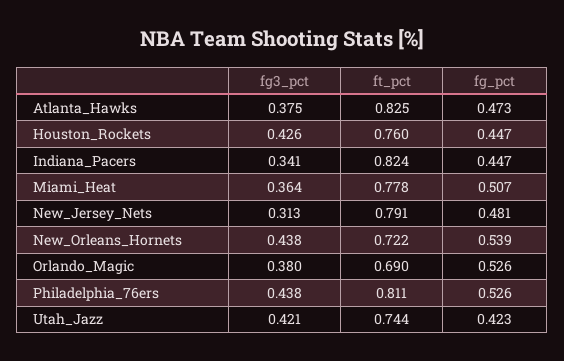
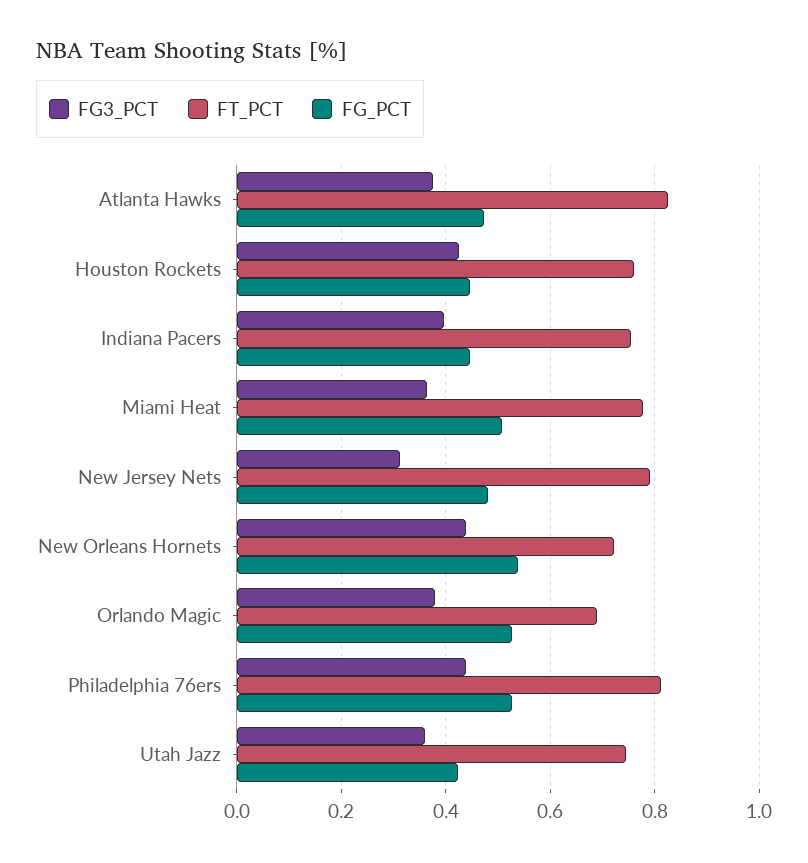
  {
    "fg3_pct": {
      "Atlanta_Hawks": 0.375,
      "Houston_Rockets": 0.426,
-     "Indiana_Pacers": 0.341,
+     "Indiana_Pacers": 0.4,
      "Miami_Heat": 0.364,
      "New_Jersey_Nets": 0.313,
      "New_Orleans_Hornets": 0.438,
      "Orlando_Magic": 0.38,
      "Philadelphia_76ers": 0.438,
-     "Utah_Jazz": 0.421
+     "Utah_Jazz": 0.36
    },
    "ft_pct": {
      "Atlanta_Hawks": 0.825,
      "Houston_Rockets": 0.76,
-     "Indiana_Pacers": 0.824,
+     "Indiana_Pacers": 0.76,
      "Miami_Heat": 0.778,
      "New_Jersey_Nets": 0.791,
      "New_Orleans_Hornets": 0.722,
      "Orlando_Magic": 0.69,
      "Philadelphia_76ers": 0.811,
      "Utah_Jazz": 0.744
    },
    "fg_pct": {
      "Atlanta_Hawks": 0.473,
      "Houston_Rockets": 0.447,
      "Indiana_Pacers": 0.447,
      "Miami_Heat": 0.507,
      "New_Jersey_Nets": 0.481,
      "New_Orleans_Hornets": 0.539,
      "Orlando_Magic": 0.526,
      "Philadelphia_76ers": 0.526,
      "Utah_Jazz": 0.423
    }
  }

